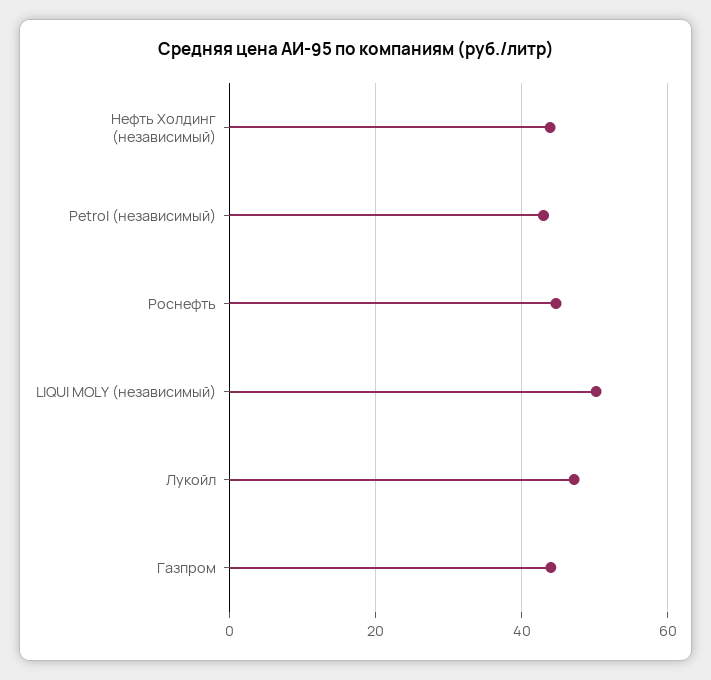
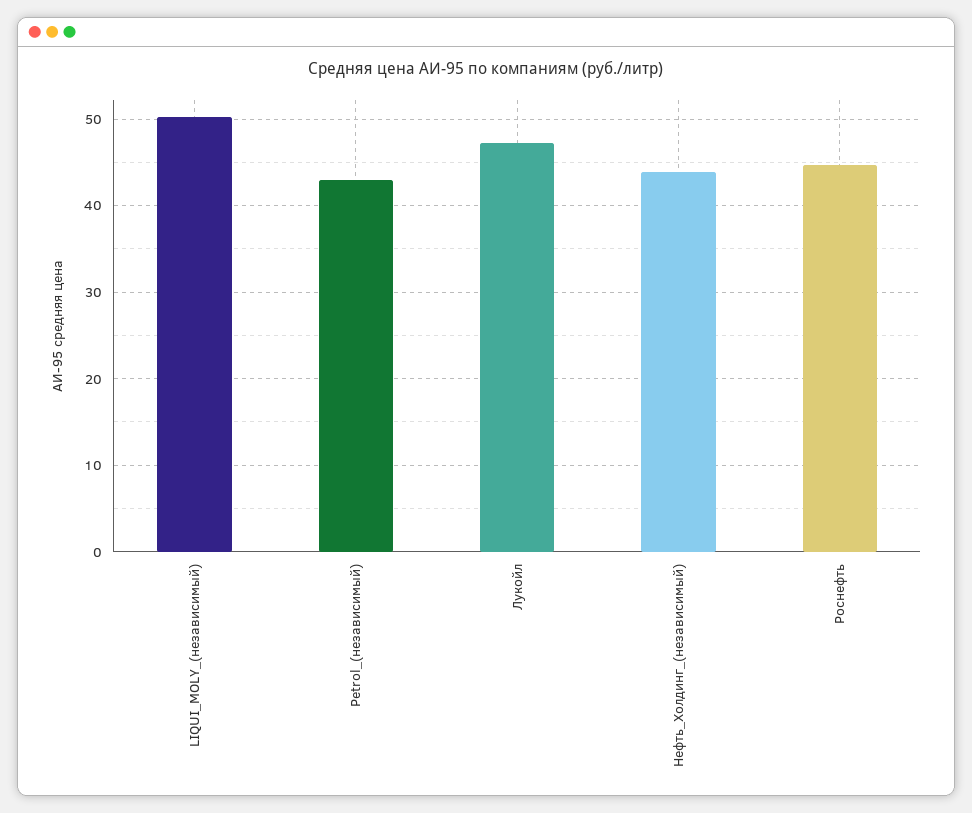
  {
    "Нефть Холдинг (независимый)": 44,
    "Petrol (независимый)": 43,
    "Роснефть": 45,
    "LIQUI MOLY (независимый)": 50,
-   "Лукойл": 47,
+   "Лукойл": 47
-   "Газпром": 44
  }

